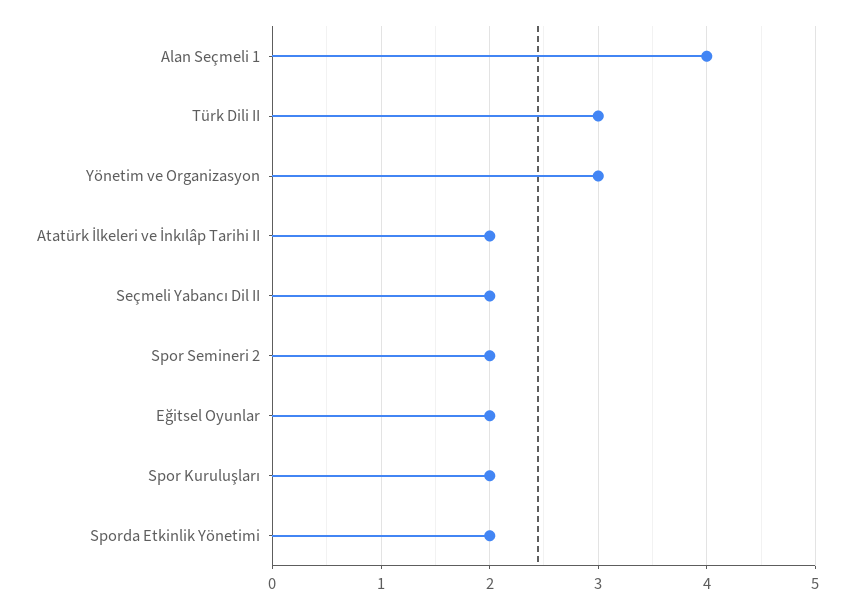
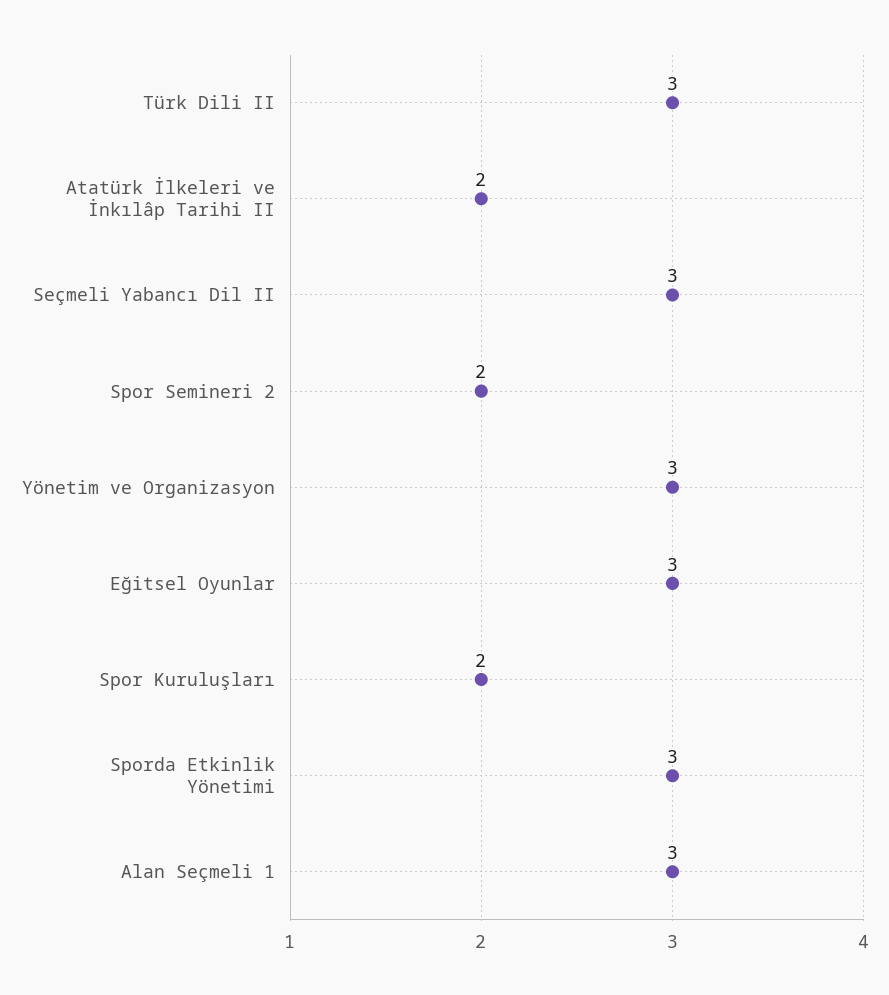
  {
-   "Alan Seçmeli 1": 4,
+   "Alan Seçmeli 1": 3,
    "Türk Dili II": 3,
    "Yönetim ve Organizasyon": 3,
    "Atatürk İlkeleri ve İnkılâp Tarihi II": 2,
-   "Seçmeli Yabancı Dil II": 2,
+   "Seçmeli Yabancı Dil II": 3,
    "Spor Semineri 2": 2,
-   "Eğitsel Oyunlar": 2,
+   "Eğitsel Oyunlar": 3,
    "Spor Kuruluşları": 2,
-   "Sporda Etkinlik Yönetimi": 2
+   "Sporda Etkinlik Yönetimi": 3
  }

